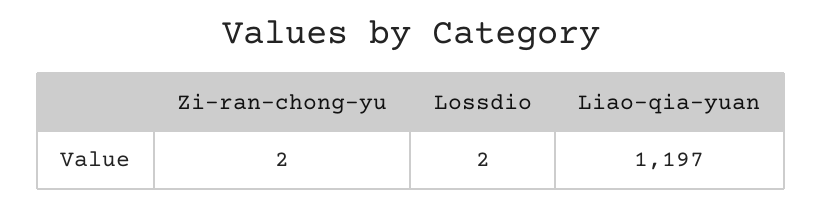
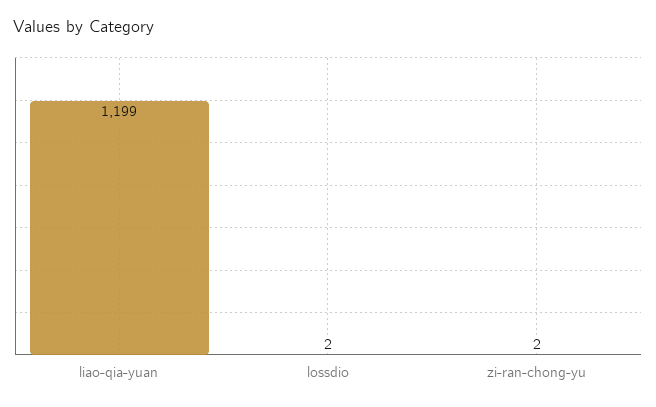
  {
    "Zi-ran-chong-yu": 2,
    "Lossdio": 2,
-   "Liao-qia-yuan": 1197
+   "Liao-qia-yuan": 1199
  }

